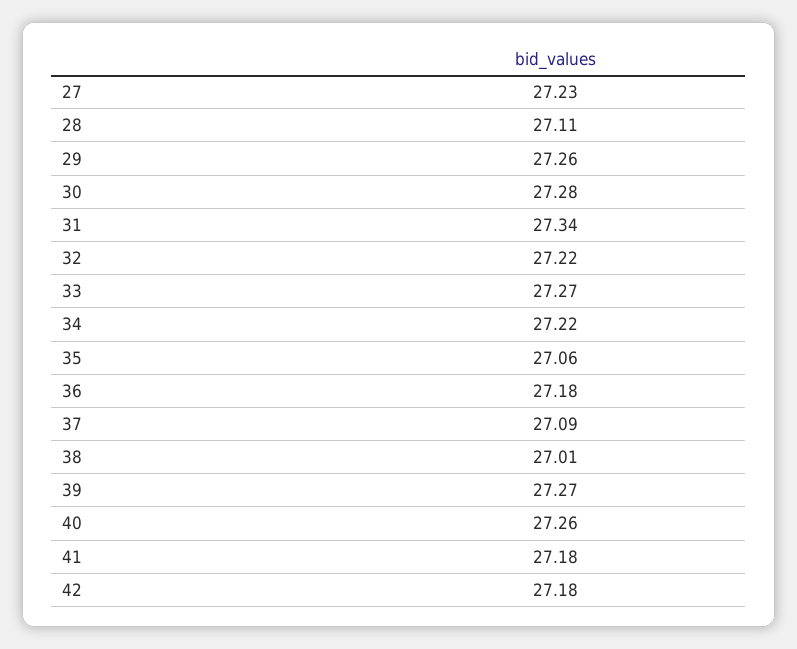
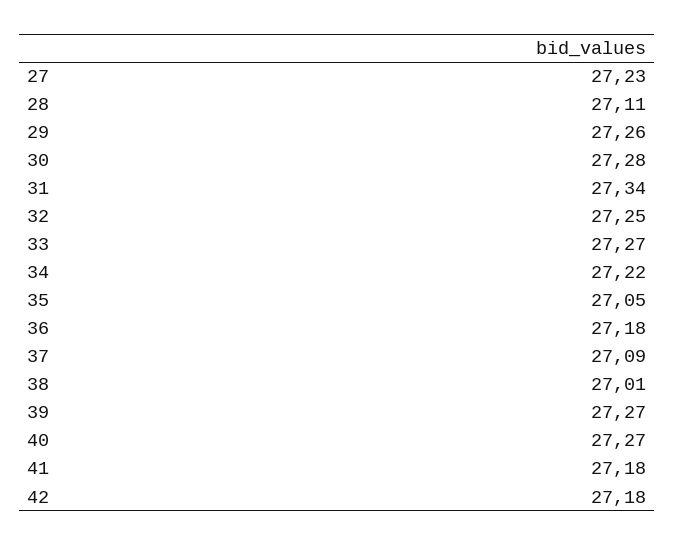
  {
    "27": 27.23,
    "28": 27.11,
    "29": 27.26,
    "30": 27.28,
    "31": 27.34,
-   "32": 27.22,
+   "32": 27.25,
    "33": 27.27,
    "34": 27.22,
-   "35": 27.06,
+   "35": 27.05,
    "36": 27.18,
    "37": 27.09,
    "38": 27.01,
    "39": 27.27,
-   "40": 27.26,
+   "40": 27.27,
    "41": 27.18,
    "42": 27.18
  }

